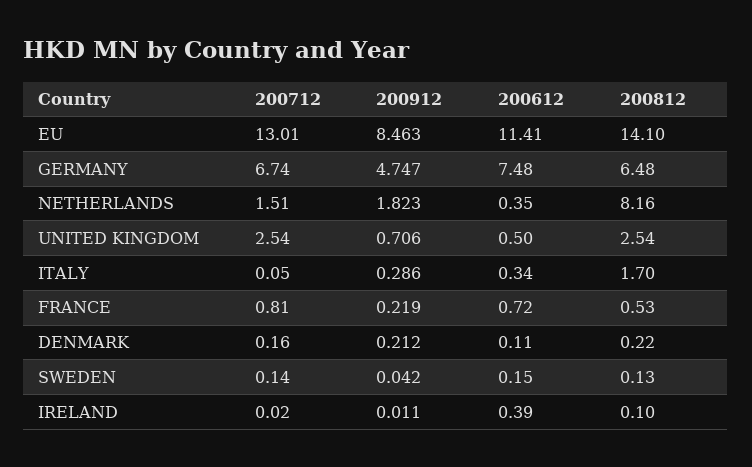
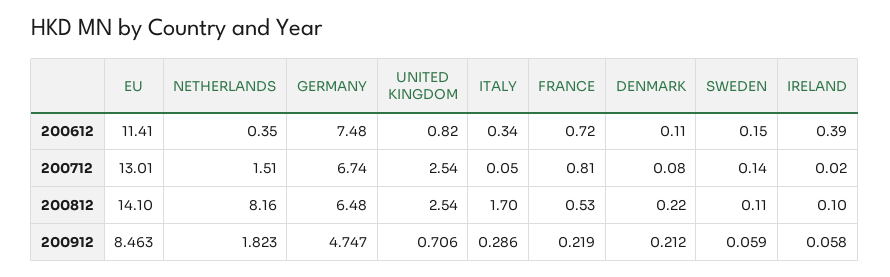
  {
    "200712": {
      "EU": 13.01,
      "GERMANY": 6.74,
      "NETHERLANDS": 1.51,
      "UNITED KINGDOM": 2.54,
      "ITALY": 0.05,
      "FRANCE": 0.81,
-     "DENMARK": 0.16,
+     "DENMARK": 0.08,
      "SWEDEN": 0.14,
      "IRELAND": 0.02
    },
    "200912": {
      "EU": 8.463,
      "GERMANY": 4.747,
      "NETHERLANDS": 1.823,
      "UNITED KINGDOM": 0.706,
      "ITALY": 0.286,
      "FRANCE": 0.219,
      "DENMARK": 0.212,
-     "SWEDEN": 0.042,
+     "SWEDEN": 0.059,
-     "IRELAND": 0.011
+     "IRELAND": 0.058
    },
    "200612": {
      "EU": 11.41,
      "GERMANY": 7.48,
      "NETHERLANDS": 0.35,
-     "UNITED KINGDOM": 0.5,
+     "UNITED KINGDOM": 0.82,
      "ITALY": 0.34,
      "FRANCE": 0.72,
      "DENMARK": 0.11,
      "SWEDEN": 0.15,
      "IRELAND": 0.39
    },
    "200812": {
      "EU": 14.1,
      "GERMANY": 6.48,
      "NETHERLANDS": 8.16,
      "UNITED KINGDOM": 2.54,
      "ITALY": 1.7,
      "FRANCE": 0.53,
      "DENMARK": 0.22,
-     "SWEDEN": 0.13,
+     "SWEDEN": 0.11,
      "IRELAND": 0.1
    }
  }

